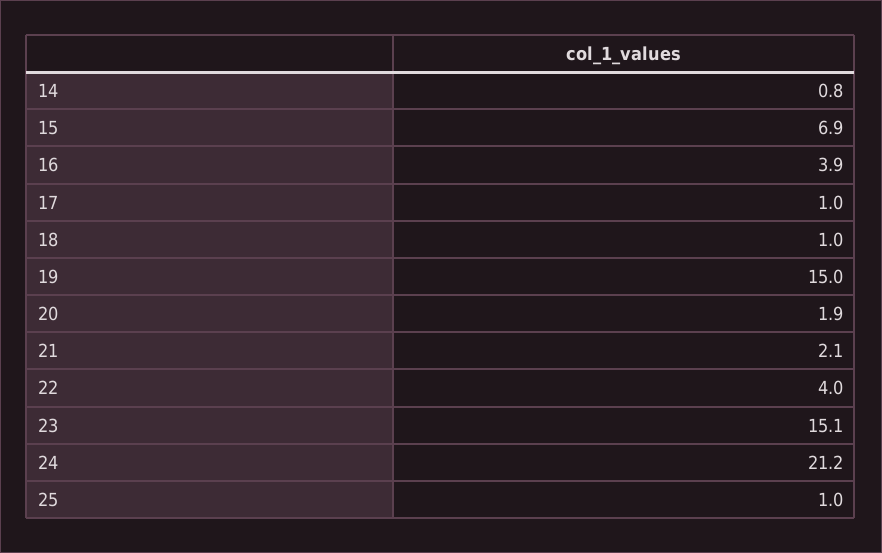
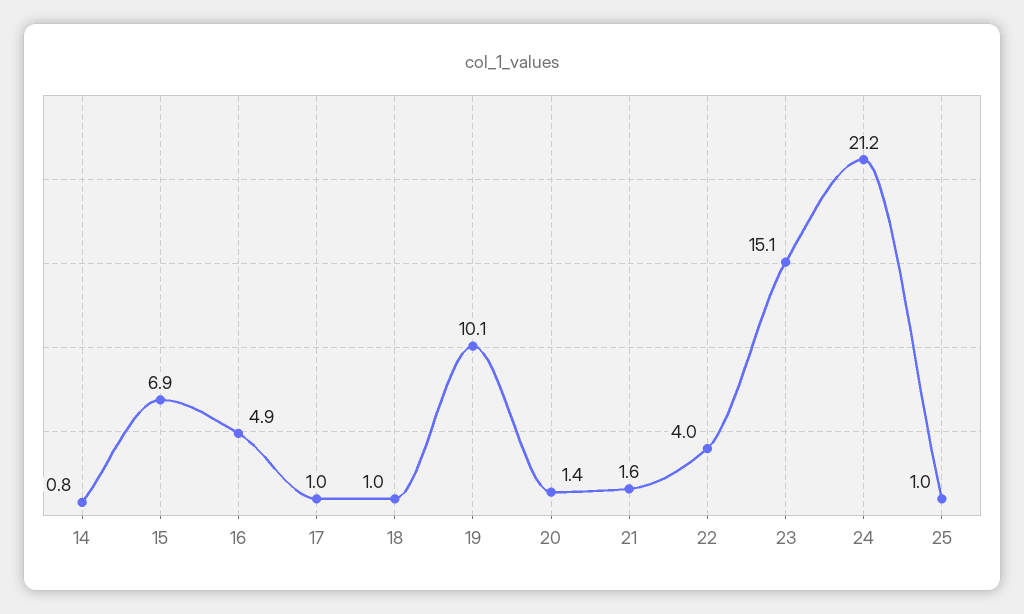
  {
    "14": 0.8,
    "15": 6.9,
-   "16": 3.9,
+   "16": 4.9,
    "17": 1,
    "18": 1,
-   "19": 15,
+   "19": 10.1,
-   "20": 1.9,
+   "20": 1.4,
-   "21": 2.1,
+   "21": 1.6,
    "22": 4,
    "23": 15.1,
    "24": 21.2,
    "25": 1
  }

